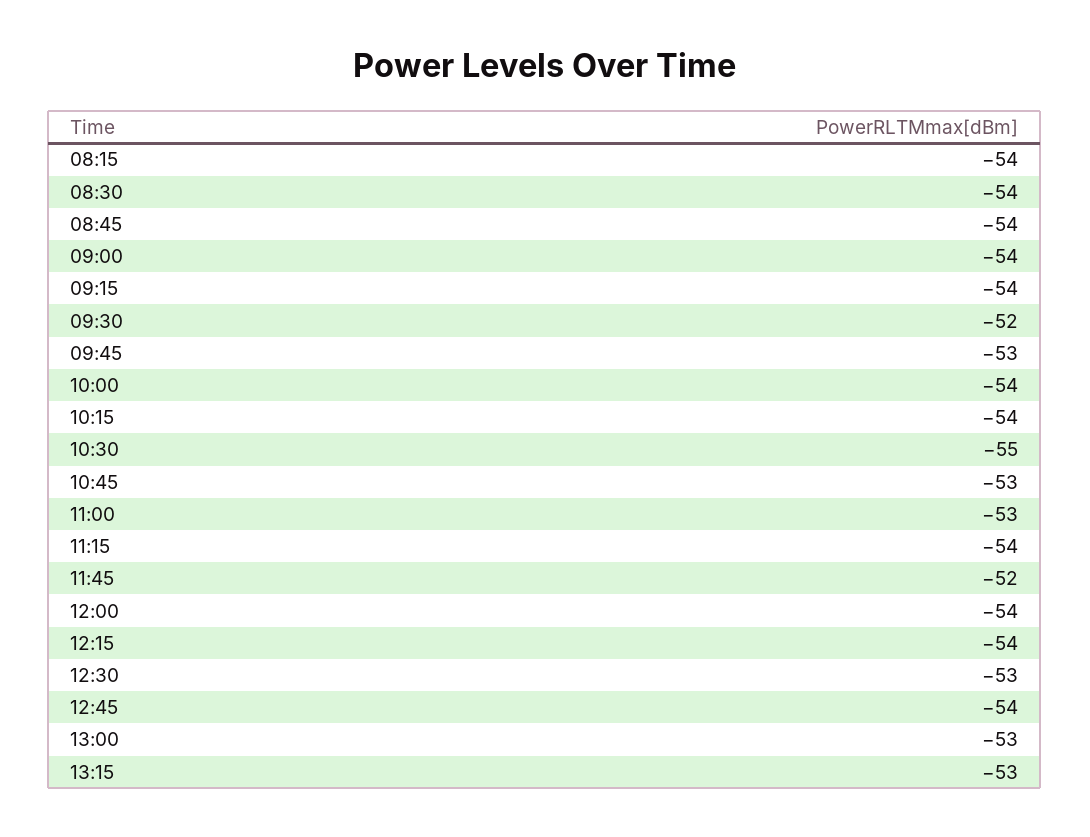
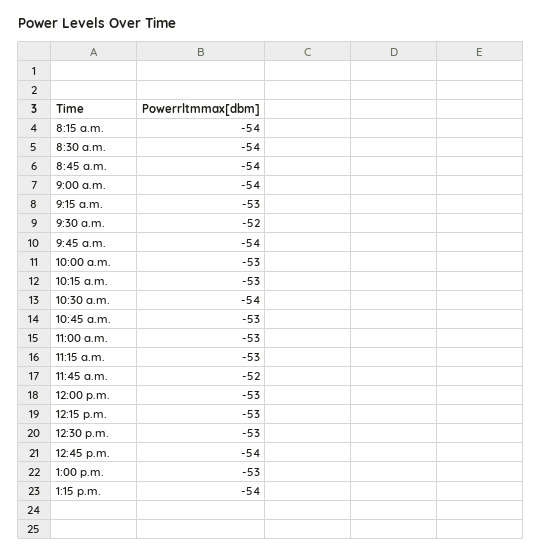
  {
    "08:15": -54,
    "08:30": -54,
    "08:45": -54,
    "09:00": -54,
-   "09:15": -54,
+   "09:15": -53,
    "09:30": -52,
-   "09:45": -53,
+   "09:45": -54,
-   "10:00": -54,
+   "10:00": -53,
-   "10:15": -54,
+   "10:15": -53,
-   "10:30": -55,
+   "10:30": -54,
    "10:45": -53,
    "11:00": -53,
-   "11:15": -54,
+   "11:15": -53,
    "11:45": -52,
-   "12:00": -54,
+   "12:00": -53,
-   "12:15": -54,
+   "12:15": -53,
    "12:30": -53,
    "12:45": -54,
    "13:00": -53,
-   "13:15": -53
+   "13:15": -54
  }

